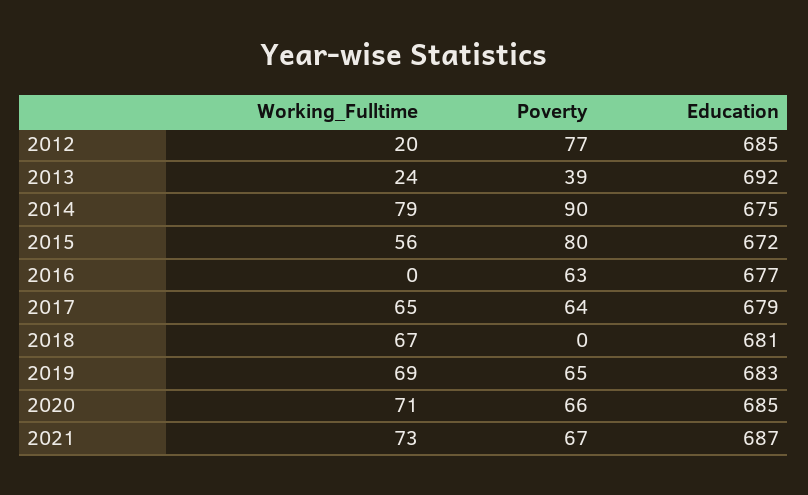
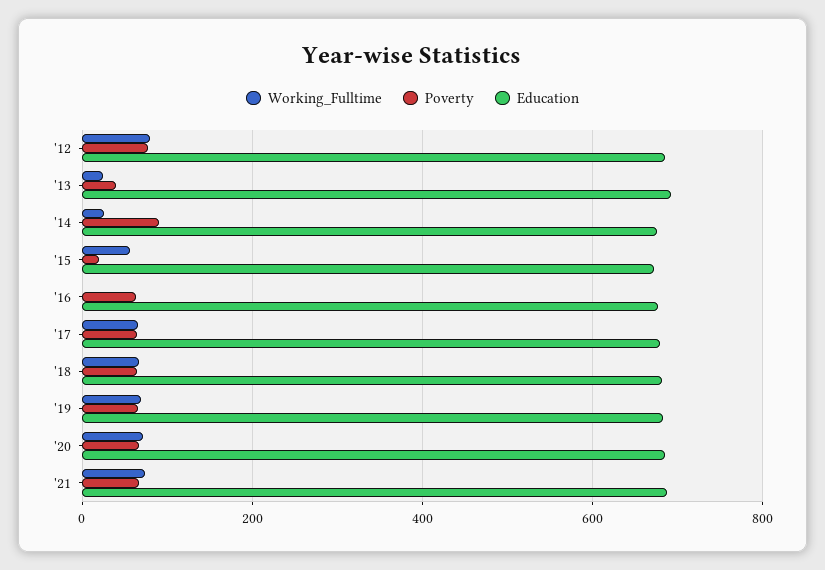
  {
    "Working_Fulltime": {
-     "2012": 20,
+     "2012": 80,
      "2013": 24,
-     "2014": 79,
+     "2014": 20,
      "2015": 56,
      "2016": 0,
      "2017": 65,
      "2018": 67,
      "2019": 69,
      "2020": 71,
      "2021": 73
    },
    "Poverty": {
      "2012": 77,
      "2013": 39,
      "2014": 90,
-     "2015": 80,
+     "2015": 20,
      "2016": 63,
      "2017": 64,
-     "2018": 0,
+     "2018": 60,
      "2019": 65,
      "2020": 66,
      "2021": 67
    },
    "Education": {
      "2012": 685,
      "2013": 692,
      "2014": 675,
      "2015": 672,
      "2016": 677,
      "2017": 679,
      "2018": 681,
      "2019": 683,
      "2020": 685,
      "2021": 687
    }
  }

